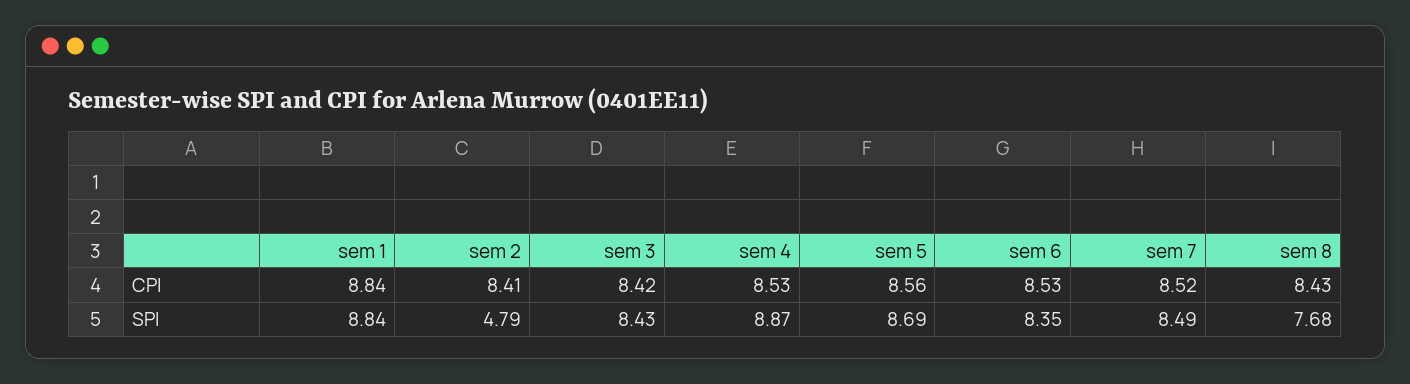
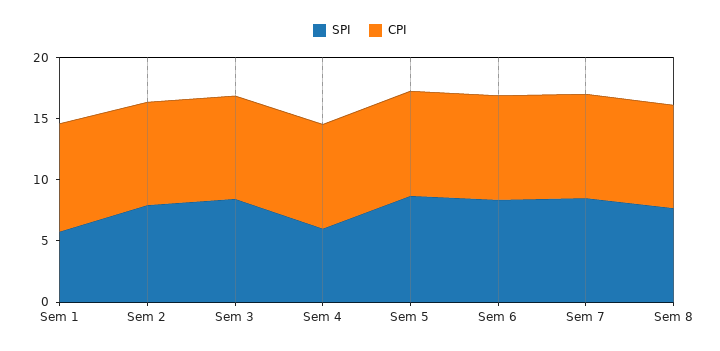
  {
    "CPI": {
      "sem 1": 8.84,
      "sem 2": 8.41,
      "sem 3": 8.42,
      "sem 4": 8.53,
      "sem 5": 8.56,
      "sem 6": 8.53,
      "sem 7": 8.52,
      "sem 8": 8.43
    },
    "SPI": {
-     "sem 1": 8.84,
+     "sem 1": 6,
-     "sem 2": 4.79,
+     "sem 2": 8,
      "sem 3": 8.43,
-     "sem 4": 8.87,
+     "sem 4": 6,
      "sem 5": 8.69,
      "sem 6": 8.35,
      "sem 7": 8.49,
      "sem 8": 7.68
    }
  }

